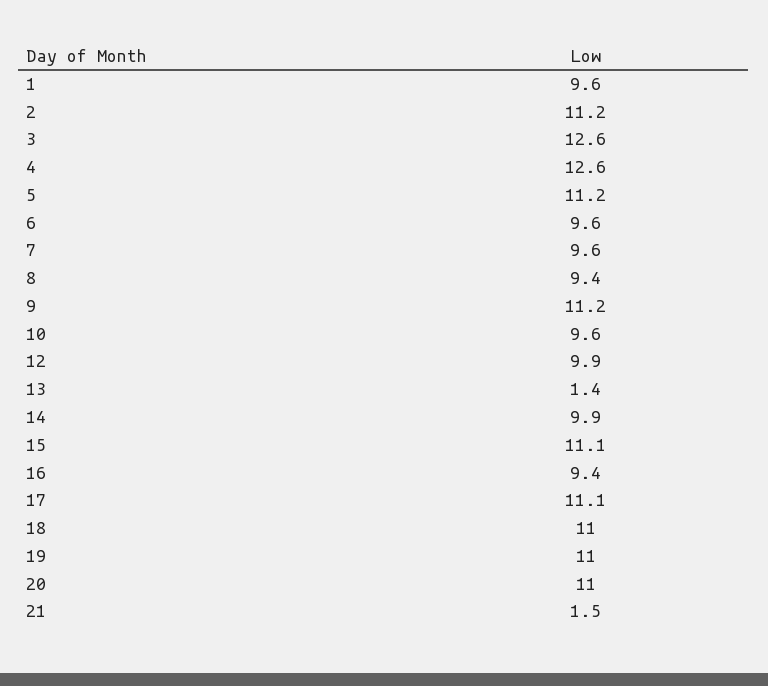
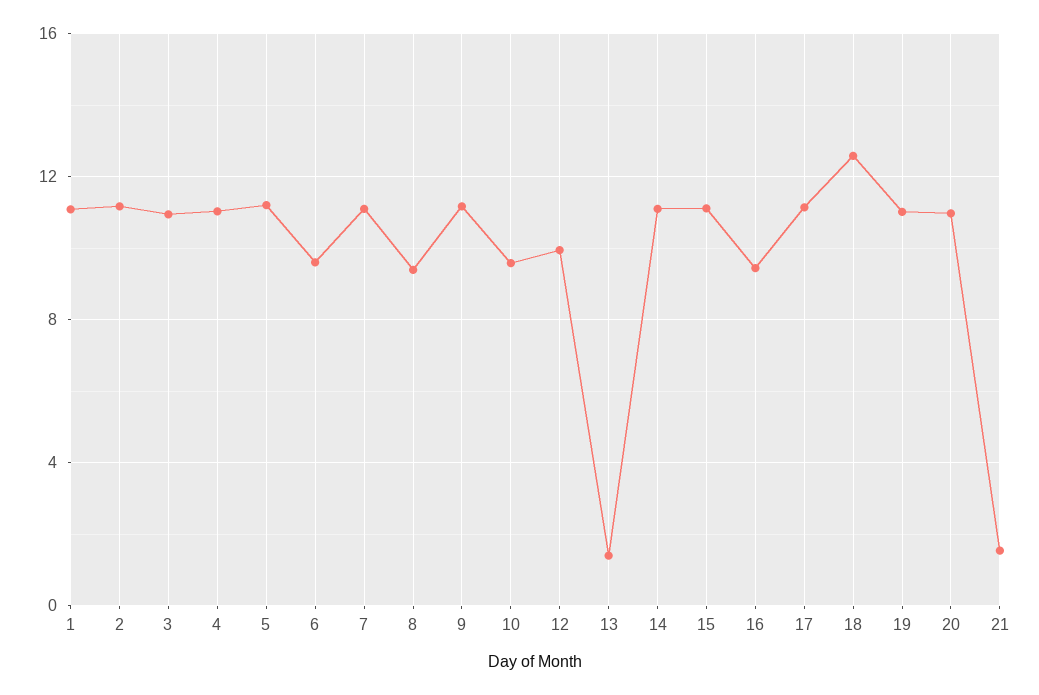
  {
-   "1": 9.6,
+   "1": 11,
    "2": 11.2,
-   "3": 12.6,
+   "3": 11,
-   "4": 12.6,
+   "4": 11,
    "5": 11.2,
    "6": 9.6,
-   "7": 9.6,
+   "7": 11,
    "8": 9.4,
    "9": 11.2,
    "10": 9.6,
    "12": 9.9,
    "13": 1.4,
-   "14": 9.9,
+   "14": 11,
    "15": 11.1,
    "16": 9.4,
    "17": 11.1,
-   "18": 11,
+   "18": 12.5,
    "19": 11,
    "20": 11,
    "21": 1.5
  }

